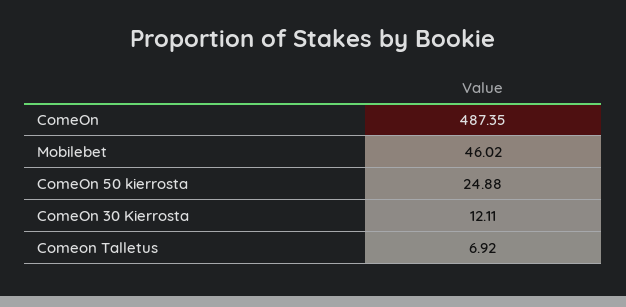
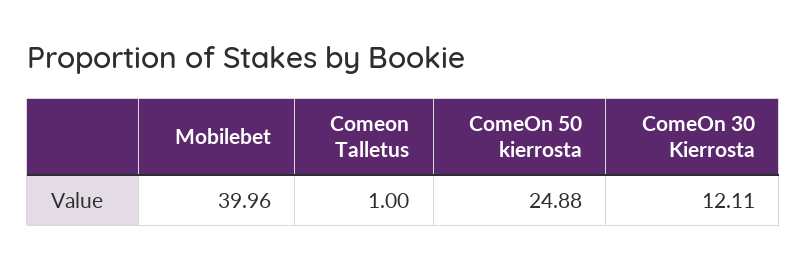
  {
-   "ComeOn": 487.35,
-   "Mobilebet": 46.02,
+   "Mobilebet": 39.96,
    "ComeOn 50 kierrosta": 24.88,
    "ComeOn 30 Kierrosta": 12.11,
-   "Comeon Talletus": 6.92
+   "Comeon Talletus": 1
  }

